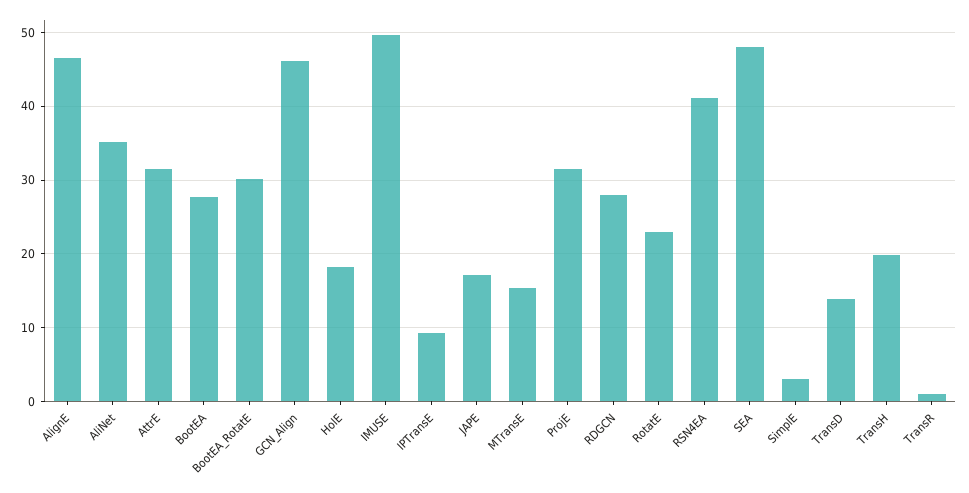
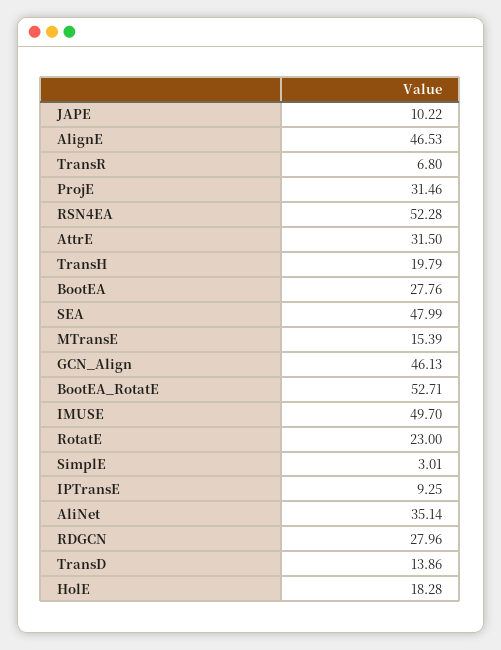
  {
    "AlignE": 46.53,
    "AliNet": 35.14,
    "AttrE": 31.5,
    "BootEA": 27.76,
-   "BootEA_RotatE": 30,
+   "BootEA_RotatE": 52.71,
    "GCN_Align": 46.13,
    "HolE": 18.28,
    "IMUSE": 49.7,
    "IPTransE": 9.25,
-   "JAPE": 17,
+   "JAPE": 10.22,
    "MTransE": 15.39,
    "ProjE": 31.46,
    "RDGCN": 27.96,
    "RotatE": 23,
-   "RSN4EA": 41,
+   "RSN4EA": 52.28,
    "SEA": 47.99,
    "SimplE": 3.01,
    "TransD": 13.86,
    "TransH": 19.79,
-   "TransR": 1
+   "TransR": 6.8
  }

